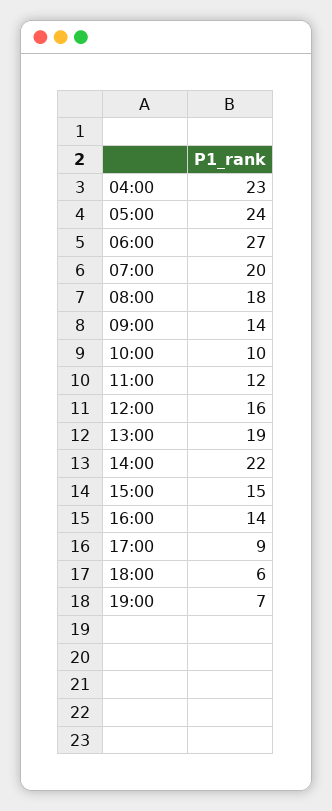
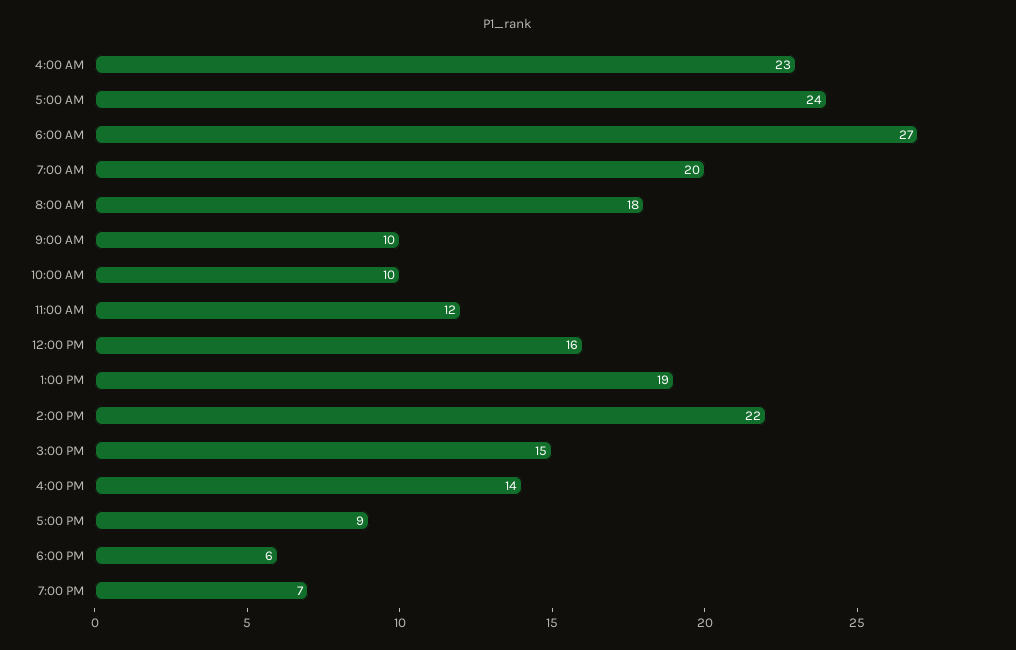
  {
    "04:00": 23,
    "05:00": 24,
    "06:00": 27,
    "07:00": 20,
    "08:00": 18,
-   "09:00": 14,
+   "09:00": 10,
    "10:00": 10,
    "11:00": 12,
    "12:00": 16,
    "13:00": 19,
    "14:00": 22,
    "15:00": 15,
    "16:00": 14,
    "17:00": 9,
    "18:00": 6,
    "19:00": 7
  }

